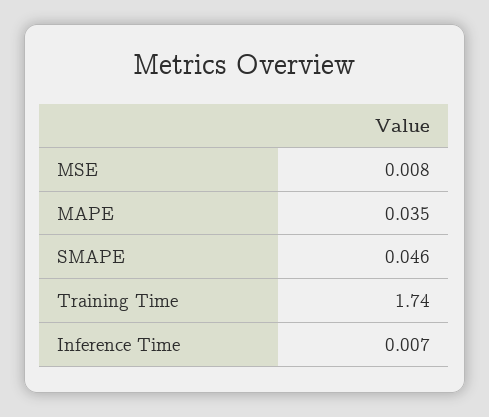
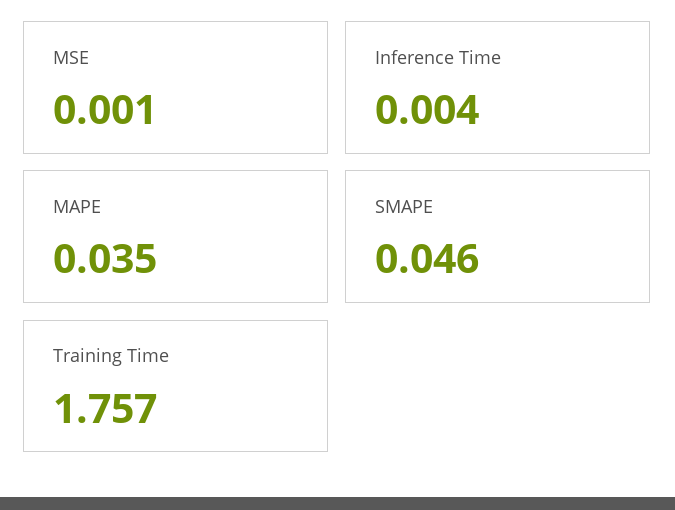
  {
-   "MSE": 0.008,
+   "MSE": 0.001,
    "MAPE": 0.035,
    "SMAPE": 0.046,
-   "Training Time": 1.74,
+   "Training Time": 1.757,
-   "Inference Time": 0.007
+   "Inference Time": 0.004
  }

